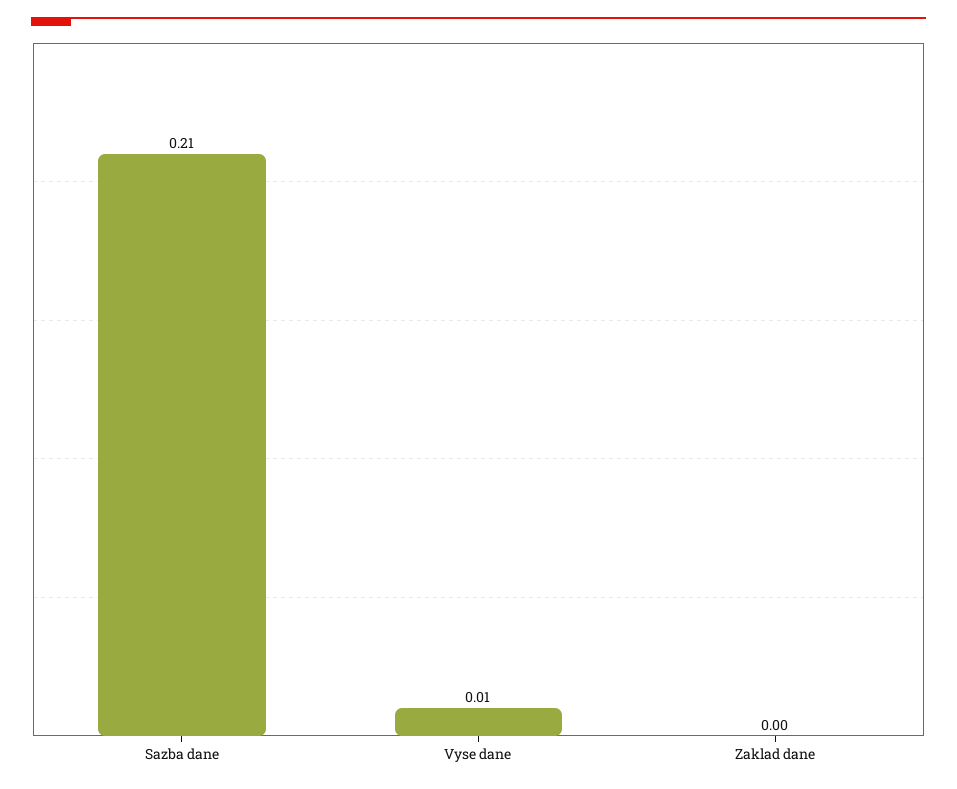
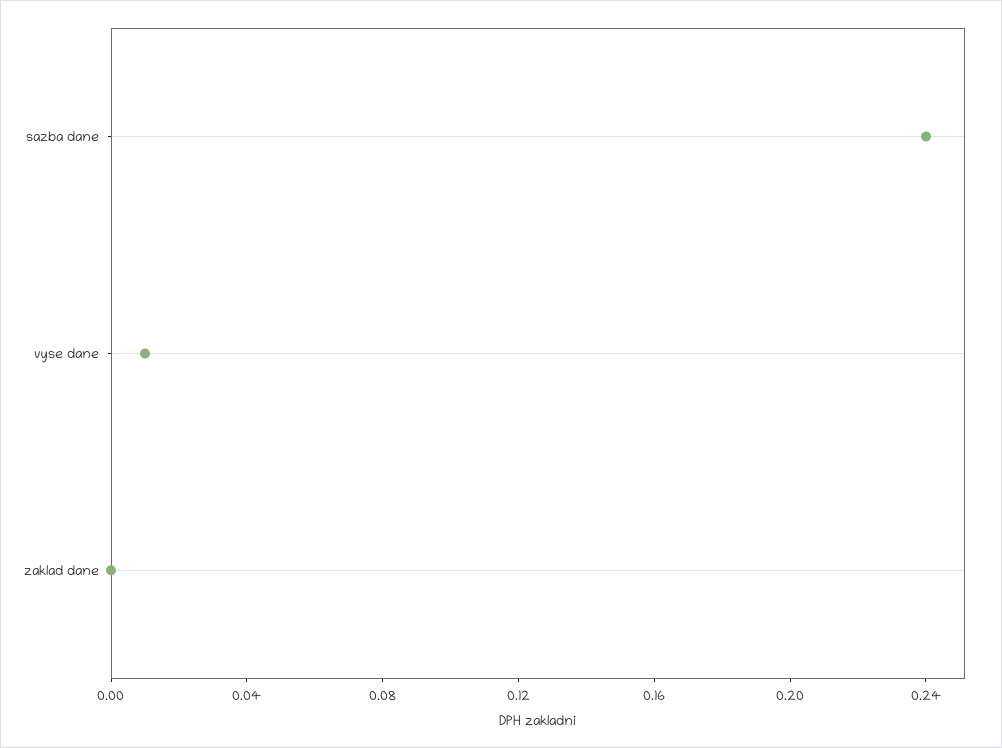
  {
-   "Sazba dane": 0.21,
+   "Sazba dane": 0.24,
    "Vyse dane": 0.01,
    "Zaklad dane": 0
  }

